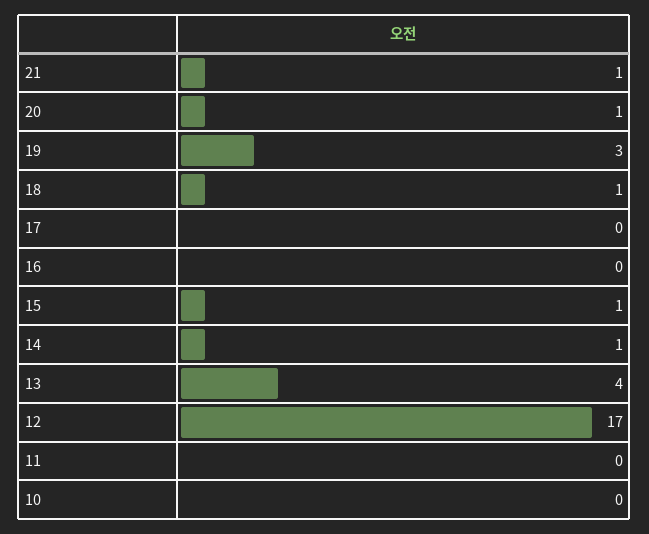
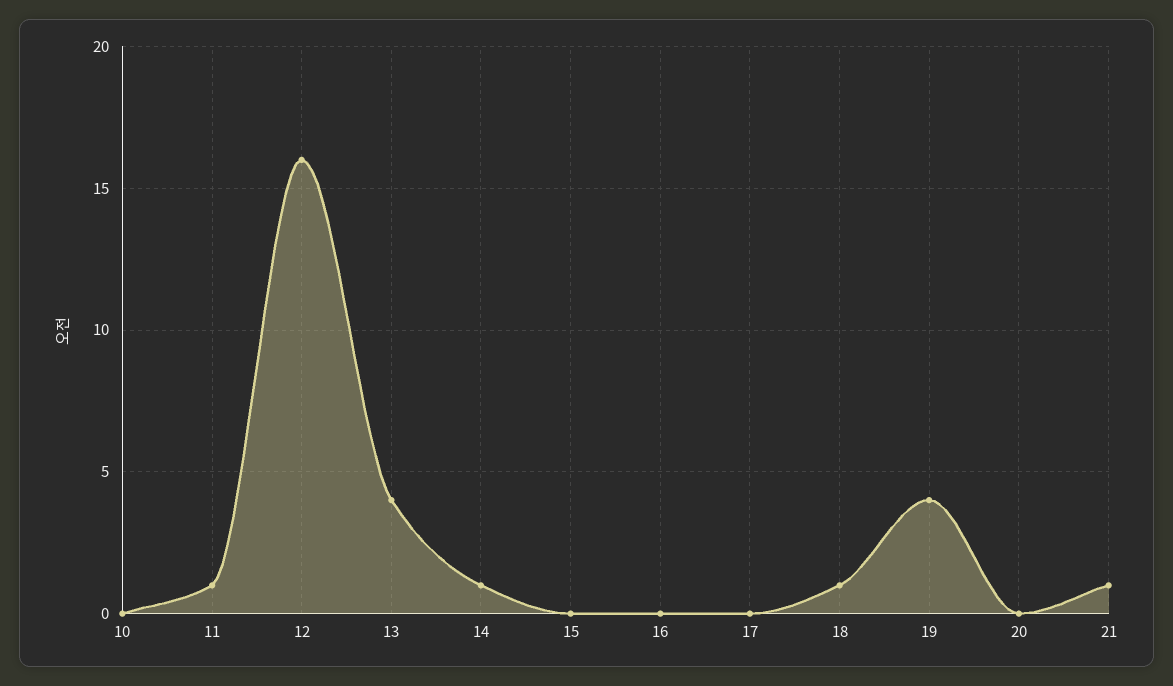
  {
    "21": 1,
-   "20": 1,
+   "20": 0,
-   "19": 3,
+   "19": 4,
    "18": 1,
    "17": 0,
    "16": 0,
-   "15": 1,
+   "15": 0,
    "14": 1,
    "13": 4,
-   "12": 17,
+   "12": 16,
-   "11": 0,
+   "11": 1,
    "10": 0
  }

